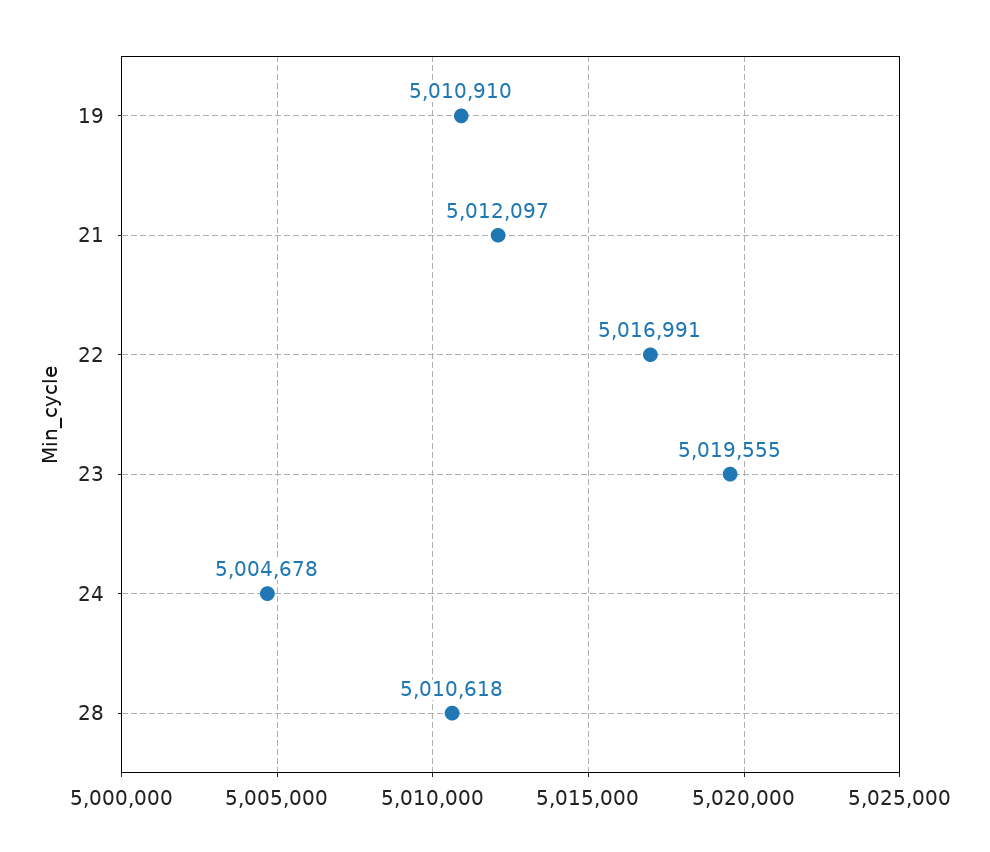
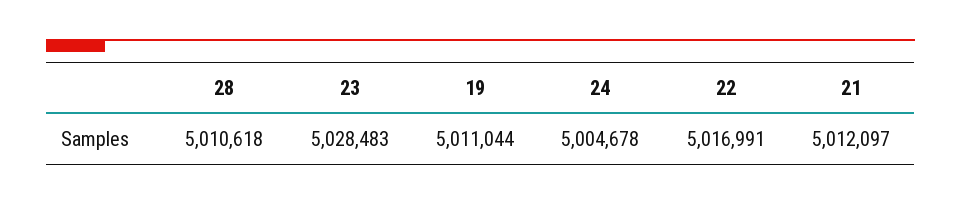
  {
-   "19": 5010910,
+   "19": 5011044,
    "21": 5012097,
    "22": 5016991,
-   "23": 5019555,
+   "23": 5028483,
    "24": 5004678,
    "28": 5010618
  }

